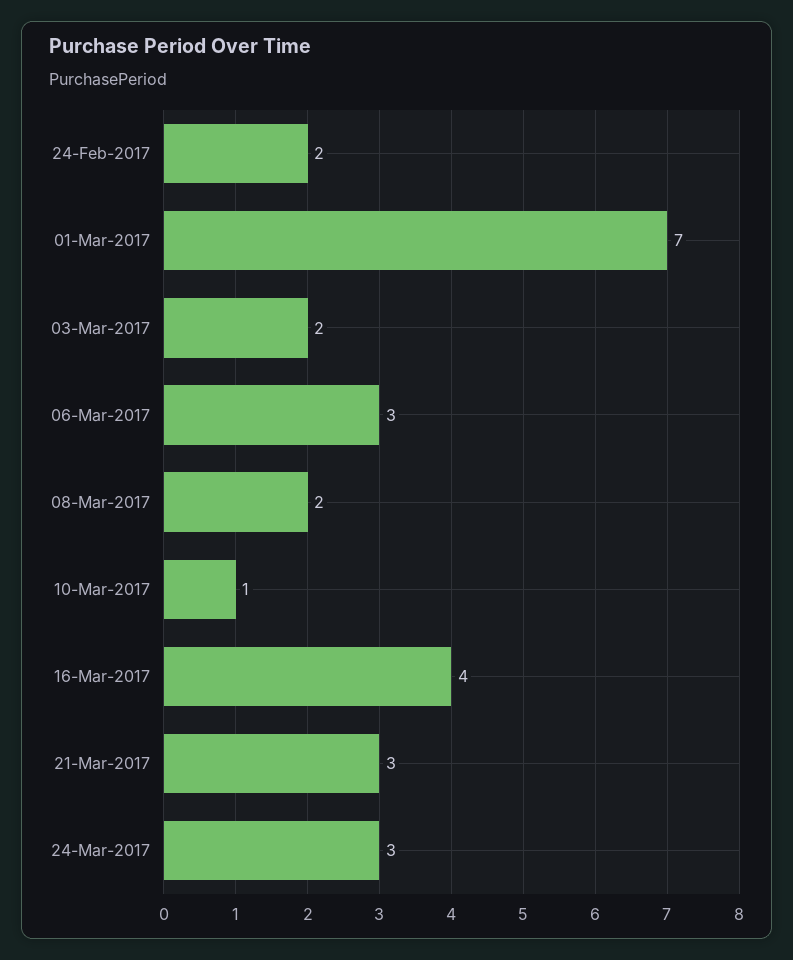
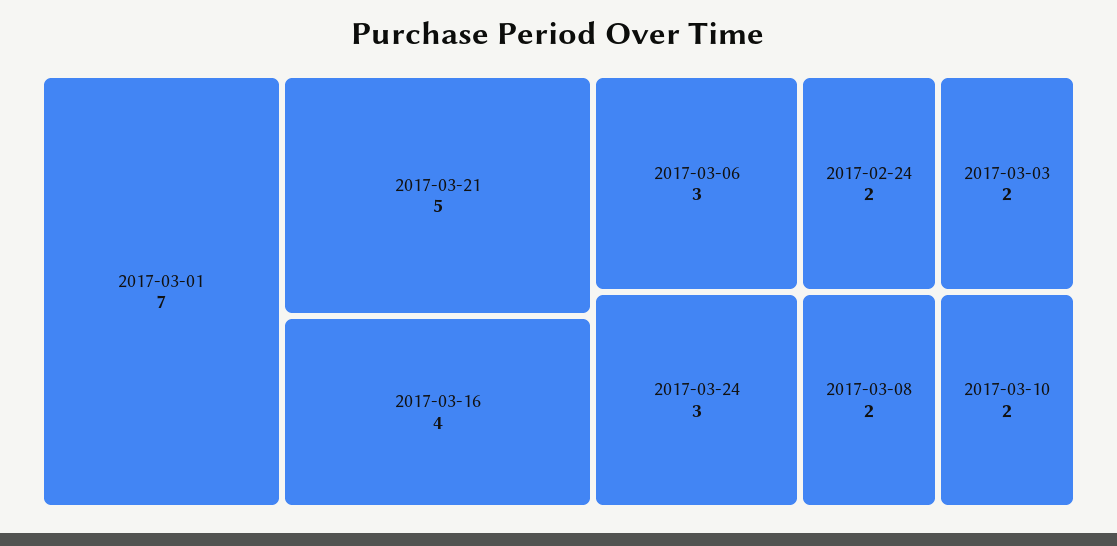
  {
    "24-Feb-2017": 2,
    "01-Mar-2017": 7,
    "03-Mar-2017": 2,
    "06-Mar-2017": 3,
    "08-Mar-2017": 2,
-   "10-Mar-2017": 1,
+   "10-Mar-2017": 2,
    "16-Mar-2017": 4,
-   "21-Mar-2017": 3,
+   "21-Mar-2017": 5,
    "24-Mar-2017": 3
  }

